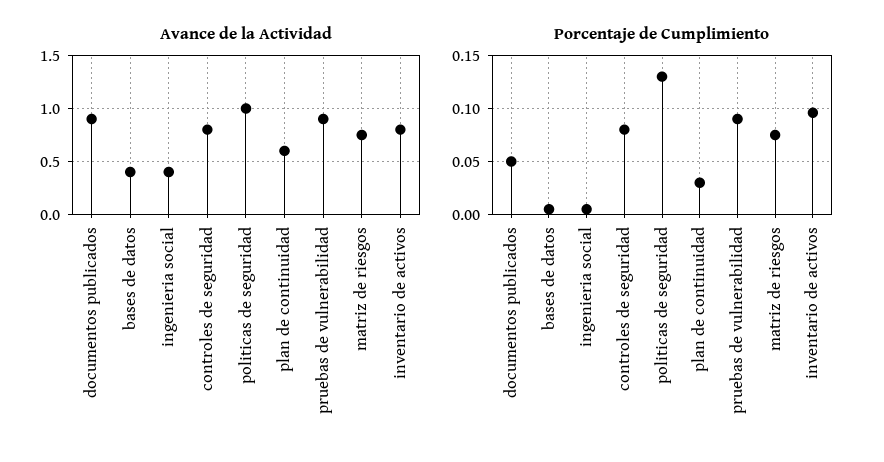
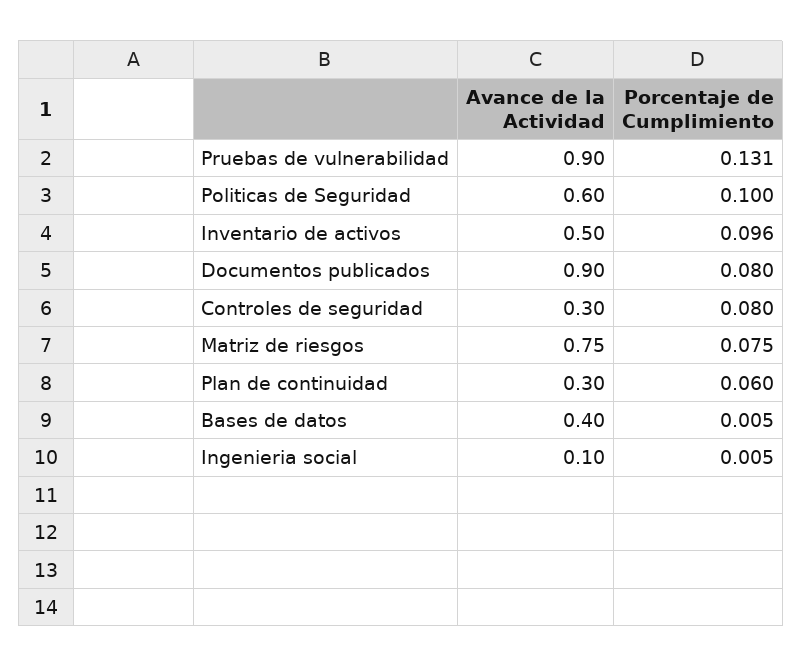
  {
    "Avance de la Actividad": {
      "documentos publicados": 0.9,
      "bases de datos": 0.4,
-     "ingenieria social": 0.4,
+     "ingenieria social": 0.1,
-     "controles de seguridad": 0.8,
+     "controles de seguridad": 0.3,
-     "politicas de seguridad": 1,
+     "politicas de seguridad": 0.6,
-     "plan de continuidad": 0.6,
+     "plan de continuidad": 0.3,
      "pruebas de vulnerabilidad": 0.9,
      "matriz de riesgos": 0.75,
-     "inventario de activos": 0.8
+     "inventario de activos": 0.5
    },
    "Porcentaje de Cumplimiento": {
-     "documentos publicados": 0.05,
+     "documentos publicados": 0.08,
      "bases de datos": 0.005,
      "ingenieria social": 0.005,
      "controles de seguridad": 0.08,
-     "politicas de seguridad": 0.13,
+     "politicas de seguridad": 0.1,
-     "plan de continuidad": 0.03,
+     "plan de continuidad": 0.06,
-     "pruebas de vulnerabilidad": 0.09,
+     "pruebas de vulnerabilidad": 0.131,
      "matriz de riesgos": 0.075,
      "inventario de activos": 0.096
    }
  }

